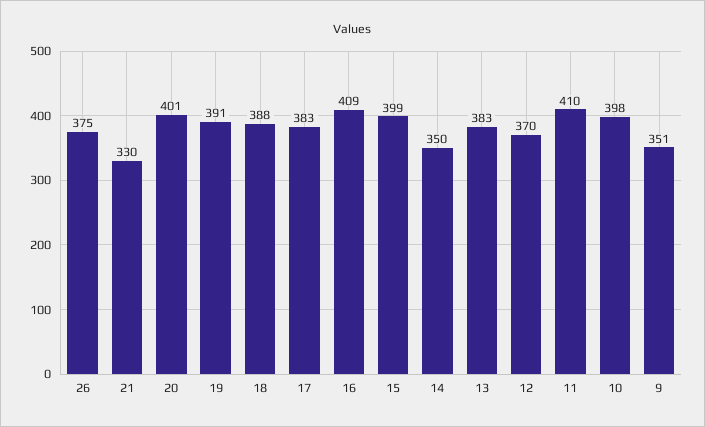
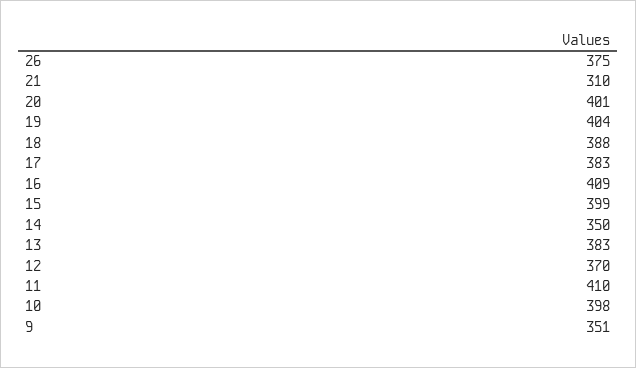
  {
    "26": 375,
-   "21": 330,
+   "21": 310,
    "20": 401,
-   "19": 391,
+   "19": 404,
    "18": 388,
    "17": 383,
    "16": 409,
    "15": 399,
    "14": 350,
    "13": 383,
    "12": 370,
    "11": 410,
    "10": 398,
    "9": 351
  }

